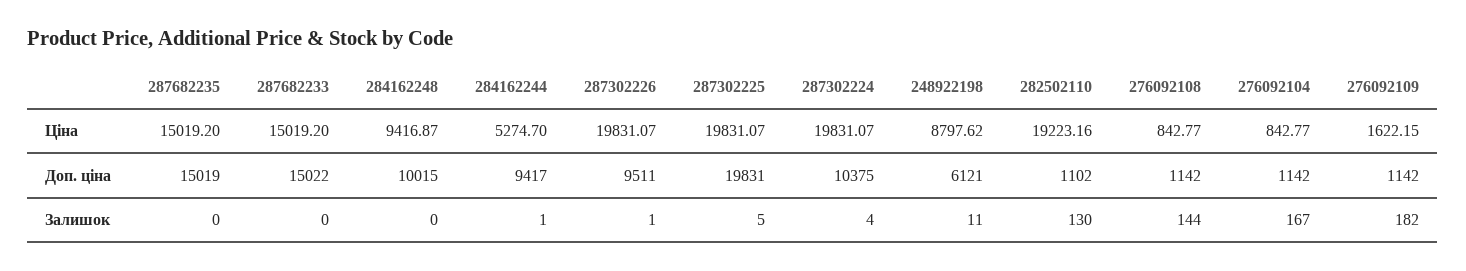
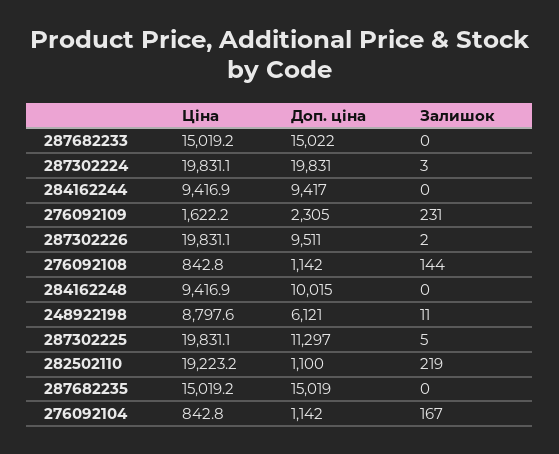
  {
    "287682235": {
      "Ціна": 15019.2,
      "Доп. ціна": 15019,
      "Залишок": 0
    },
    "287682233": {
      "Ціна": 15019.2,
      "Доп. ціна": 15022,
      "Залишок": 0
    },
    "284162248": {
      "Ціна": 9416.87,
      "Доп. ціна": 10015,
      "Залишок": 0
    },
    "284162244": {
-     "Ціна": 5274.7,
+     "Ціна": 9416.9,
      "Доп. ціна": 9417,
-     "Залишок": 1
+     "Залишок": 0
    },
    "287302226": {
      "Ціна": 19831.07,
      "Доп. ціна": 9511,
-     "Залишок": 1
+     "Залишок": 2
    },
    "287302225": {
      "Ціна": 19831.07,
-     "Доп. ціна": 19831,
+     "Доп. ціна": 11297,
      "Залишок": 5
    },
    "287302224": {
      "Ціна": 19831.07,
-     "Доп. ціна": 10375,
+     "Доп. ціна": 19831,
-     "Залишок": 4
+     "Залишок": 3
    },
    "248922198": {
      "Ціна": 8797.62,
      "Доп. ціна": 6121,
      "Залишок": 11
    },
    "282502110": {
      "Ціна": 19223.16,
-     "Доп. ціна": 1102,
+     "Доп. ціна": 1100,
-     "Залишок": 130
+     "Залишок": 219
    },
    "276092108": {
      "Ціна": 842.77,
      "Доп. ціна": 1142,
      "Залишок": 144
    },
    "276092104": {
      "Ціна": 842.77,
      "Доп. ціна": 1142,
      "Залишок": 167
    },
    "276092109": {
      "Ціна": 1622.15,
-     "Доп. ціна": 1142,
+     "Доп. ціна": 2305,
-     "Залишок": 182
+     "Залишок": 231
    }
  }

